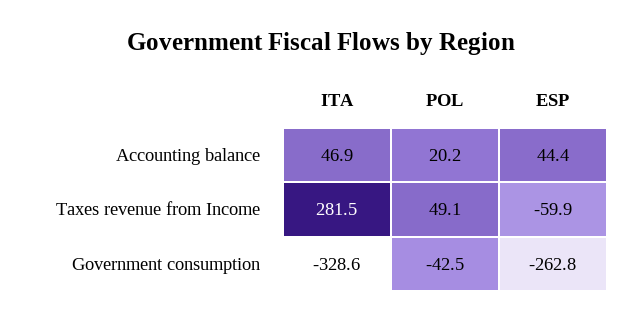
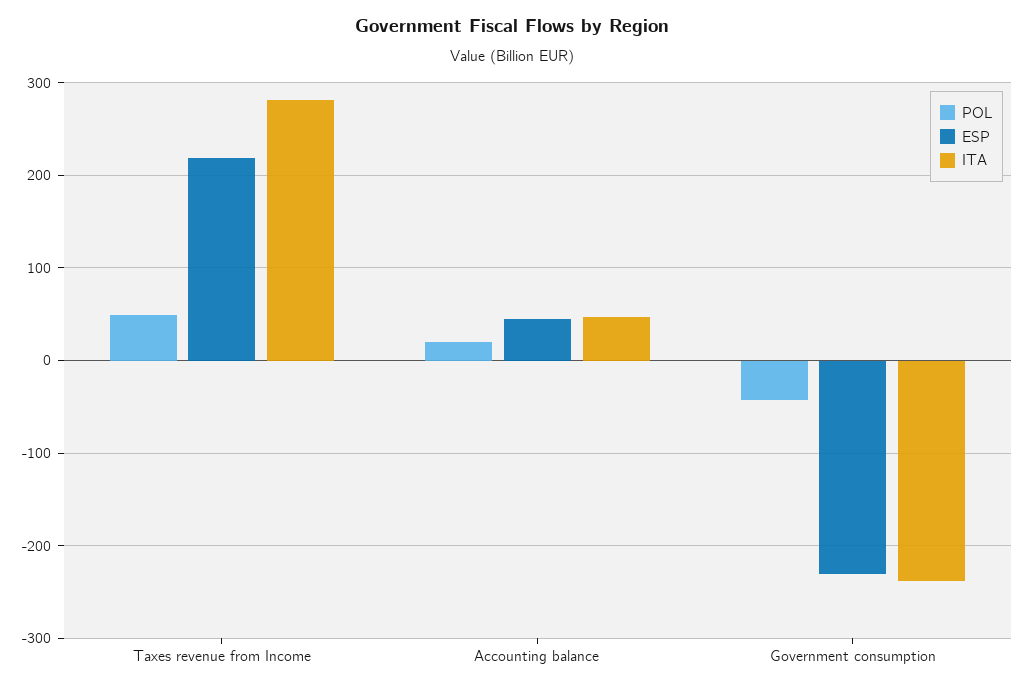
  {
    "ITA": {
      "Accounting balance": 46.9,
      "Taxes revenue from Income": 281.5,
-     "Government consumption": -328.6
+     "Government consumption": -240
    },
    "POL": {
      "Accounting balance": 20.2,
      "Taxes revenue from Income": 49.1,
      "Government consumption": -42.5
    },
    "ESP": {
      "Accounting balance": 44.4,
-     "Taxes revenue from Income": -59.9,
+     "Taxes revenue from Income": 220,
-     "Government consumption": -262.8
+     "Government consumption": -230
    }
  }

